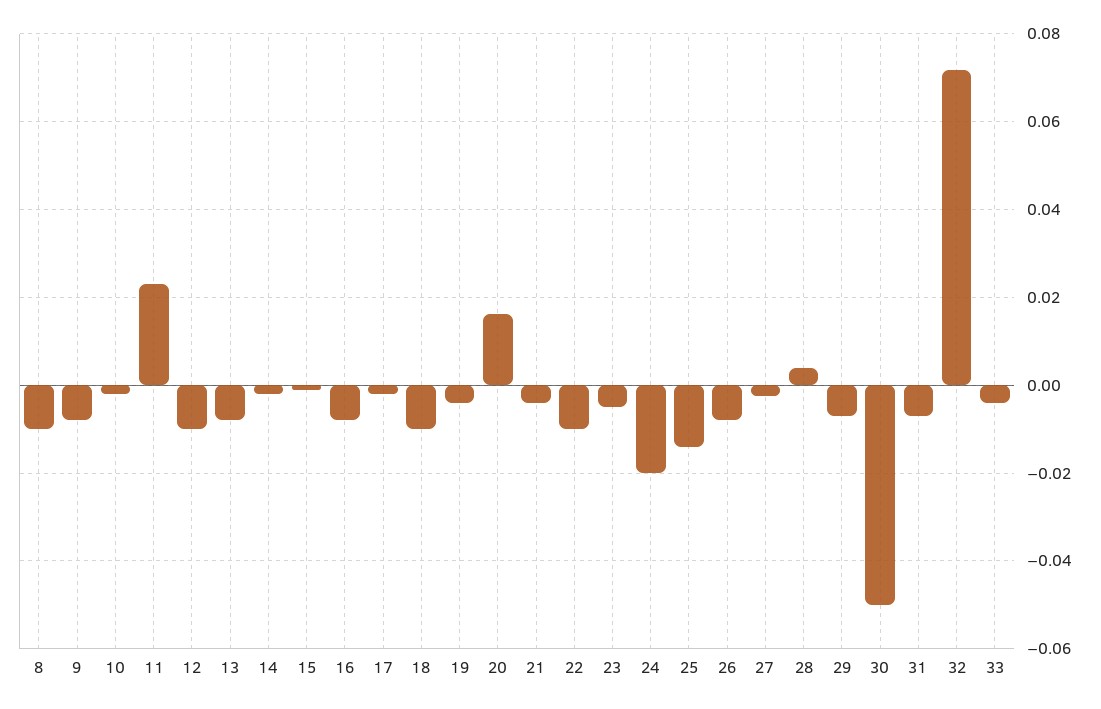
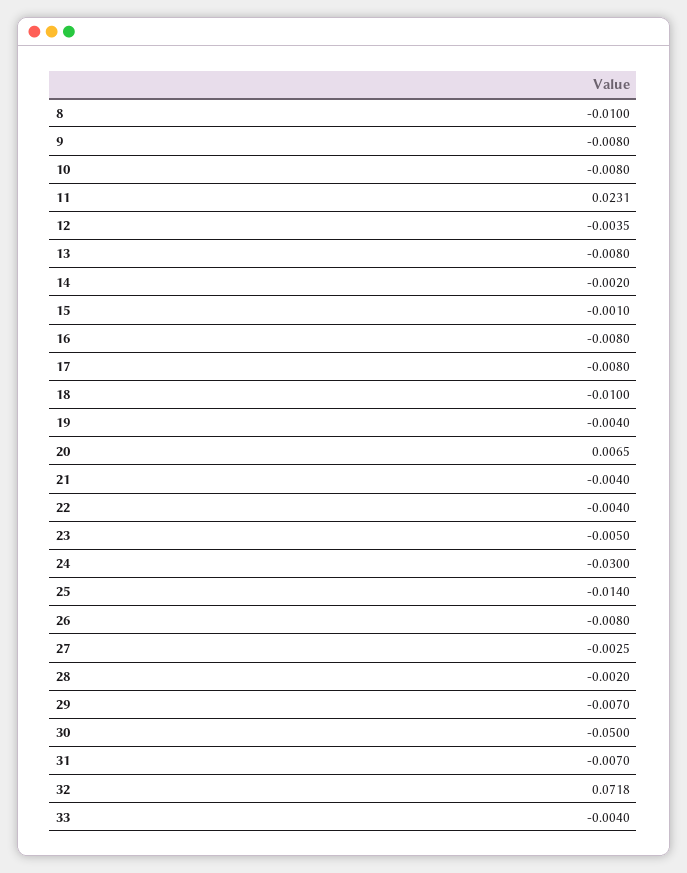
  {
    "8": -0.01,
    "9": -0.008,
-   "10": -0.002,
+   "10": -0.008,
    "11": 0.0231,
-   "12": -0.01,
+   "12": -0.0035,
    "13": -0.008,
    "14": -0.002,
    "15": -0.001,
    "16": -0.008,
-   "17": -0.002,
+   "17": -0.008,
    "18": -0.01,
    "19": -0.004,
-   "20": 0.016,
+   "20": 0.0065,
    "21": -0.004,
-   "22": -0.01,
+   "22": -0.004,
    "23": -0.005,
-   "24": -0.02,
+   "24": -0.03,
    "25": -0.014,
    "26": -0.008,
    "27": -0.0025,
-   "28": 0.004,
+   "28": -0.002,
    "29": -0.007,
    "30": -0.05,
    "31": -0.007,
    "32": 0.0718,
    "33": -0.004
  }

